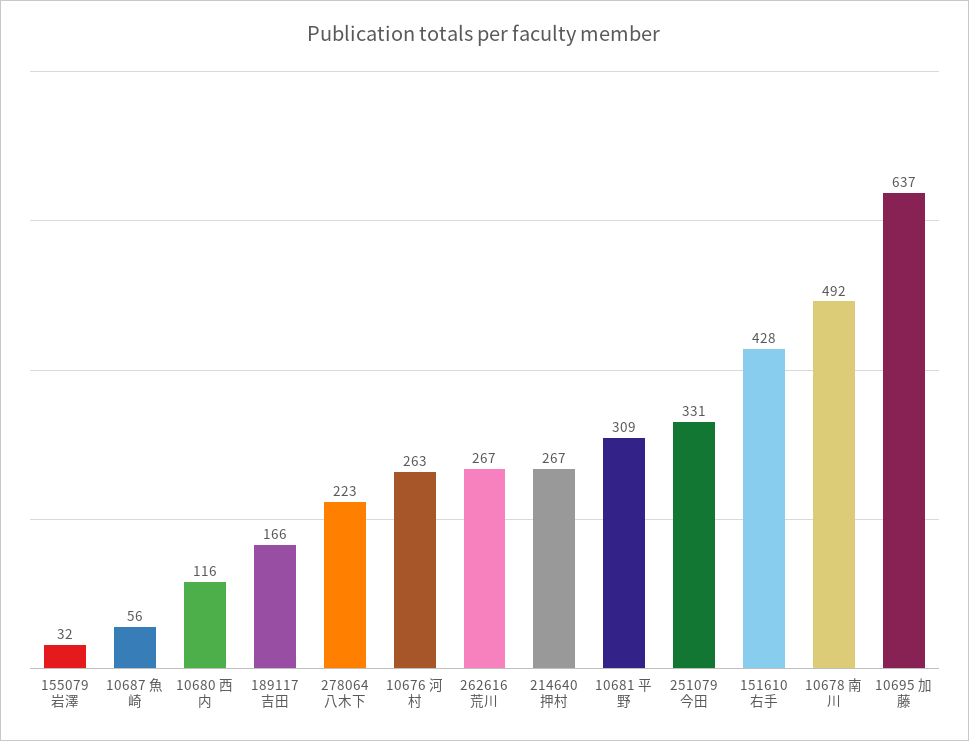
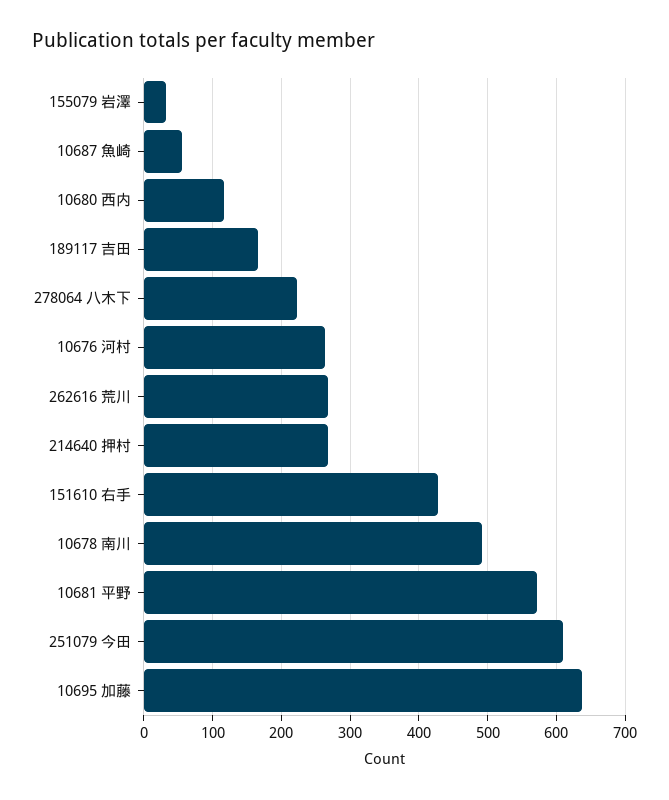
  {
    "155079 岩澤": 32,
    "10687 魚崎": 56,
    "10680 西内": 116,
    "189117 吉田": 166,
    "278064 八木下": 223,
    "10676 河村": 263,
    "262616 荒川": 267,
    "214640 押村": 267,
-   "10681 平野": 309,
+   "10681 平野": 570,
-   "251079 今田": 331,
+   "251079 今田": 610,
    "151610 右手": 428,
    "10678 南川": 492,
    "10695 加藤": 637
  }

